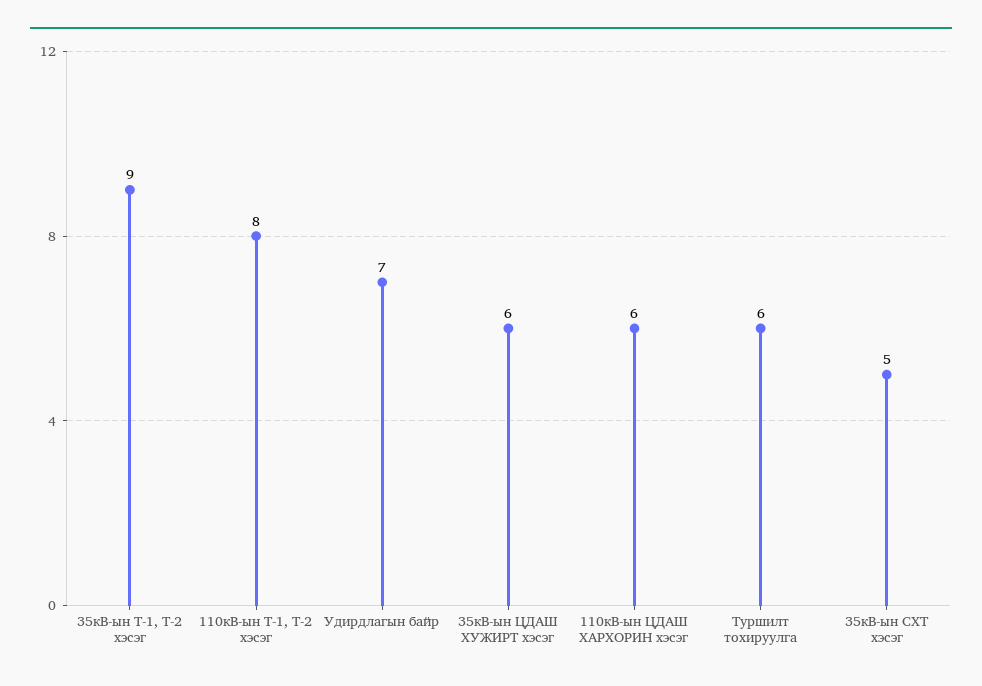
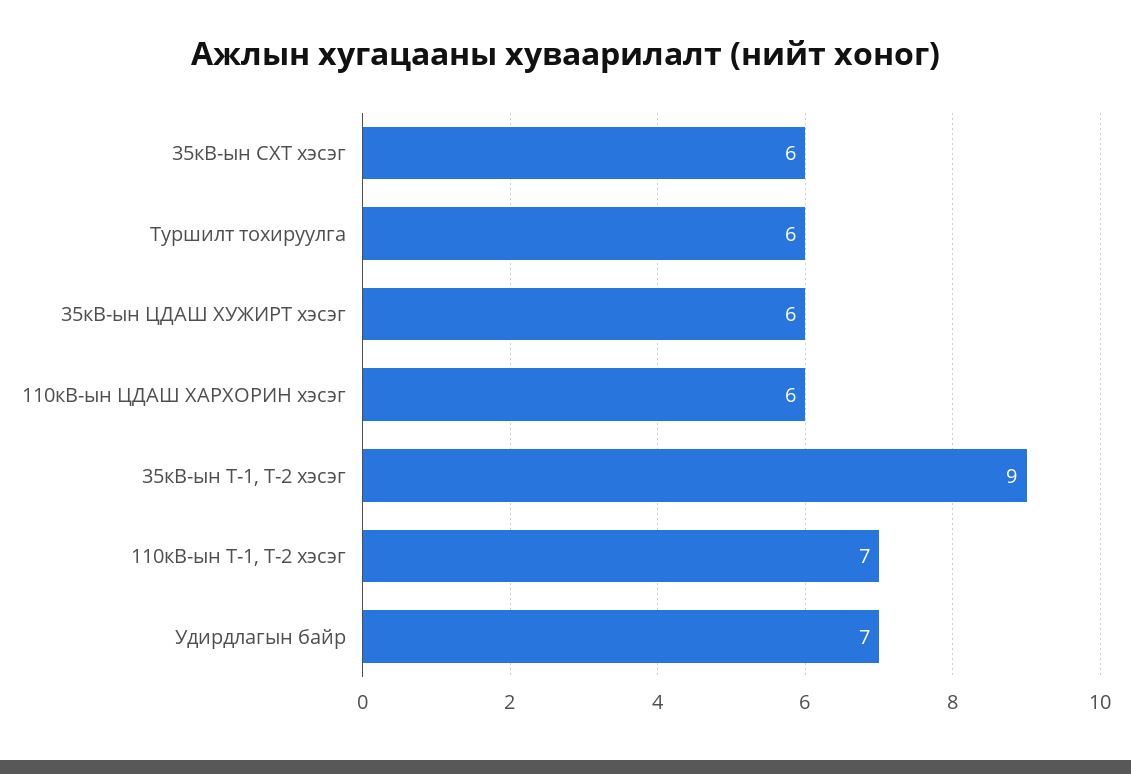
  {
    "35кВ-ын Т-1, Т-2 хэсэг": 9,
-   "110кВ-ын Т-1, Т-2 хэсэг": 8,
+   "110кВ-ын Т-1, Т-2 хэсэг": 7,
    "Удирдлагын байр": 7,
    "35кВ-ын ЦДАШ ХУЖИРТ хэсэг": 6,
    "110кВ-ын ЦДАШ ХАРХОРИН хэсэг": 6,
    "Туршилт тохируулга": 6,
-   "35кВ-ын СХТ хэсэг": 5
+   "35кВ-ын СХТ хэсэг": 6
  }

